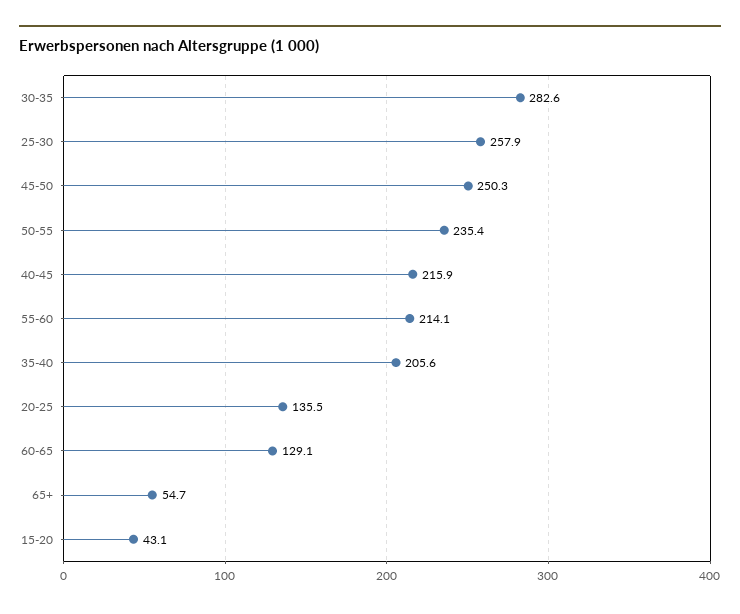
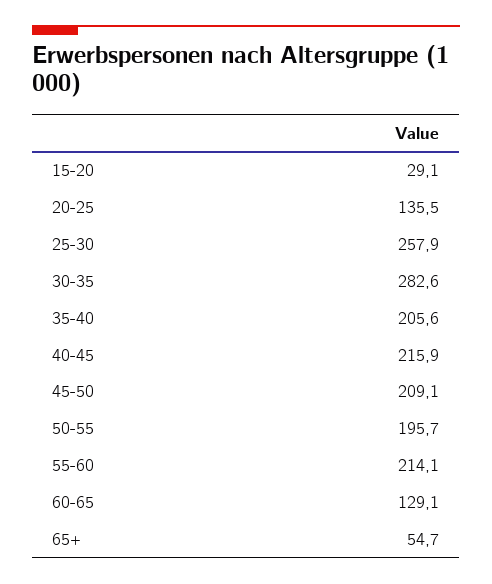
  {
    "30-35": 282.6,
    "25-30": 257.9,
-   "45-50": 250.3,
+   "45-50": 209.1,
-   "50-55": 235.4,
+   "50-55": 195.7,
    "40-45": 215.9,
    "55-60": 214.1,
    "35-40": 205.6,
    "20-25": 135.5,
    "60-65": 129.1,
    "65+": 54.7,
-   "15-20": 43.1
+   "15-20": 29.1
  }

